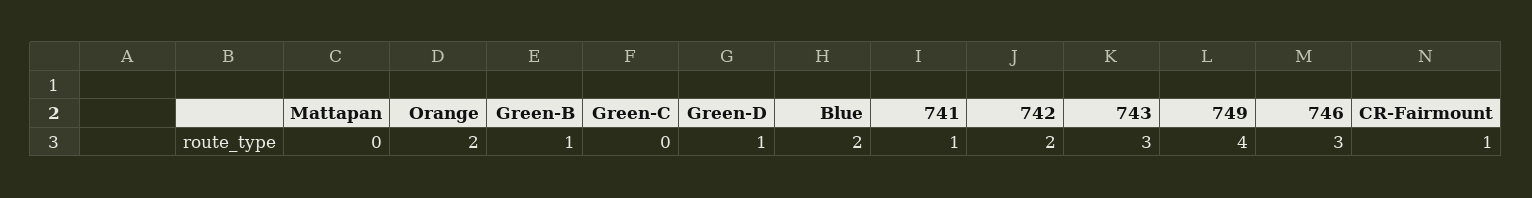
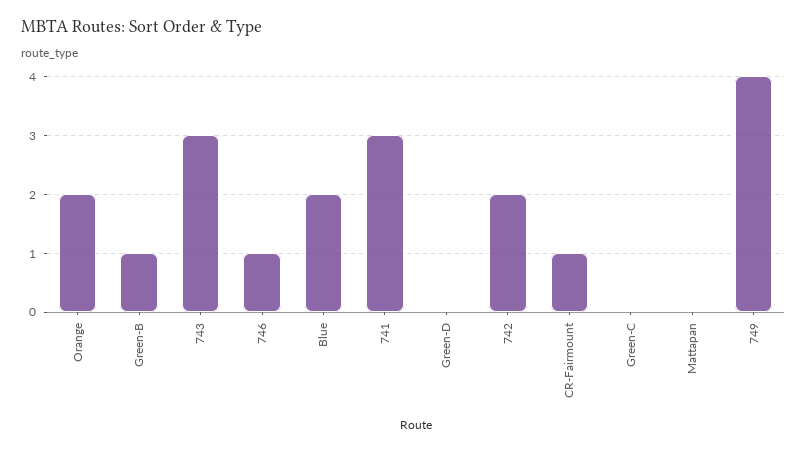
  {
    "Mattapan": 0,
    "Orange": 2,
    "Green-B": 1,
    "Green-C": 0,
-   "Green-D": 1,
+   "Green-D": 0,
    "Blue": 2,
-   "741": 1,
+   "741": 3,
    "742": 2,
    "743": 3,
    "749": 4,
-   "746": 3,
+   "746": 1,
    "CR-Fairmount": 1
  }

